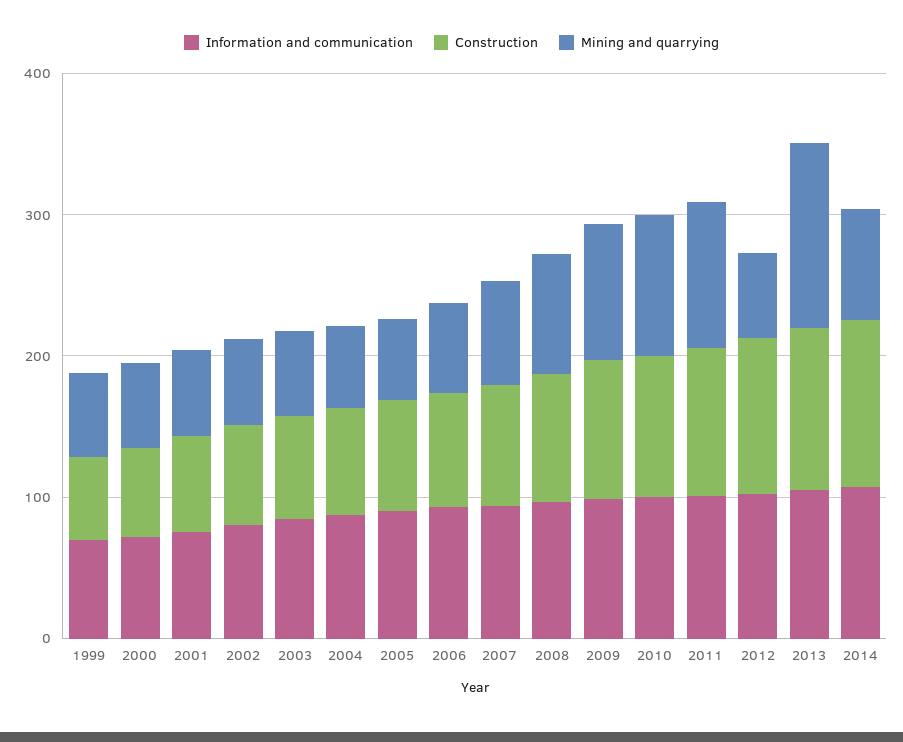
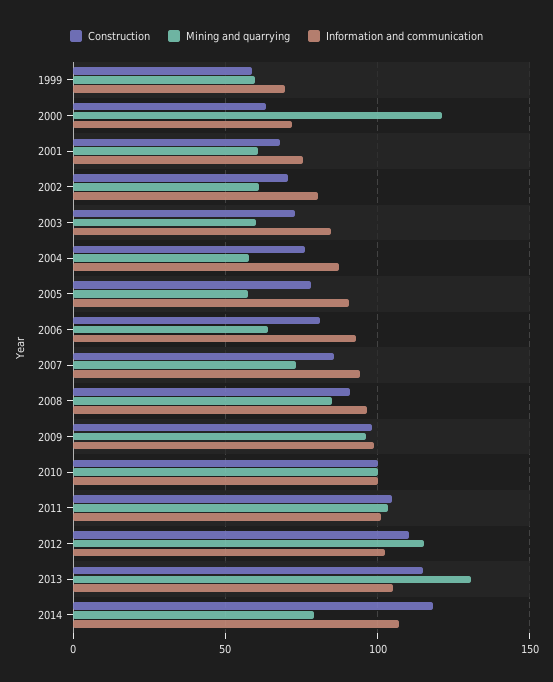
  {
    "Information and communication": {
      "1999": 70,
      "2000": 70,
      "2001": 75,
      "2002": 80,
      "2003": 85,
      "2004": 85,
      "2005": 90,
      "2006": 95,
      "2007": 95,
      "2008": 95,
      "2009": 100,
      "2010": 100,
      "2011": 100,
      "2012": 100,
      "2013": 105,
      "2014": 105
    },
    "Construction": {
      "1999": 60,
      "2000": 65,
      "2001": 70,
      "2002": 70,
      "2003": 75,
      "2004": 75,
      "2005": 80,
      "2006": 80,
      "2007": 85,
      "2008": 90,
      "2009": 100,
      "2010": 100,
      "2011": 105,
      "2012": 110,
      "2013": 115,
      "2014": 120
    },
    "Mining and quarrying": {
      "1999": 60,
-     "2000": 60,
+     "2000": 120,
      "2001": 60,
      "2002": 60,
      "2003": 60,
      "2004": 60,
      "2005": 55,
      "2006": 65,
      "2007": 75,
      "2008": 85,
      "2009": 95,
      "2010": 100,
      "2011": 105,
-     "2012": 60,
+     "2012": 115,
      "2013": 130,
      "2014": 80
    }
  }

